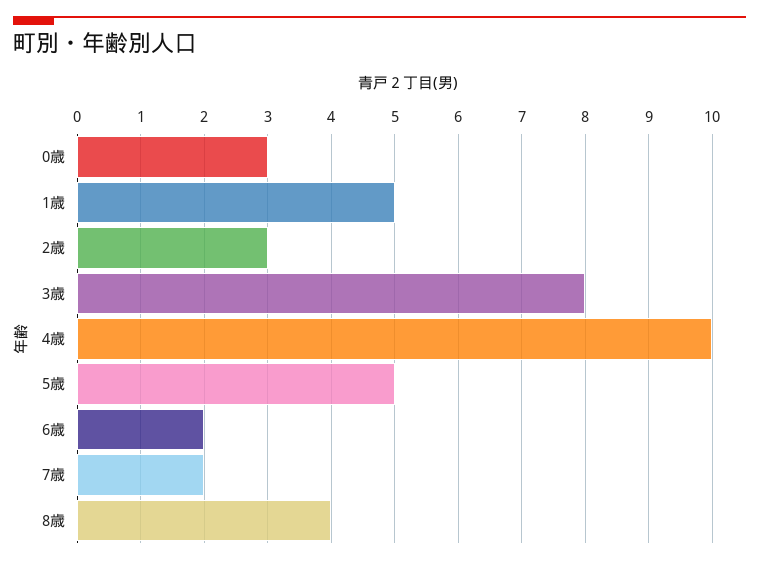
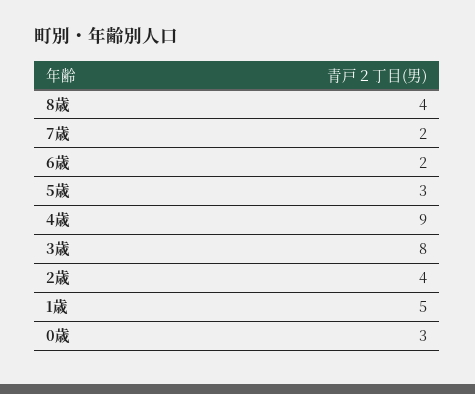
  {
    "0歳": 3,
    "1歳": 5,
-   "2歳": 3,
+   "2歳": 4,
    "3歳": 8,
-   "4歳": 10,
+   "4歳": 9,
-   "5歳": 5,
+   "5歳": 3,
    "6歳": 2,
    "7歳": 2,
    "8歳": 4
  }

